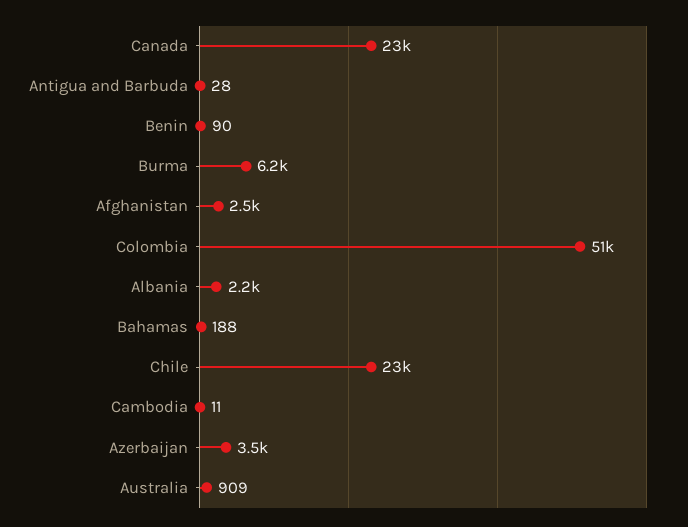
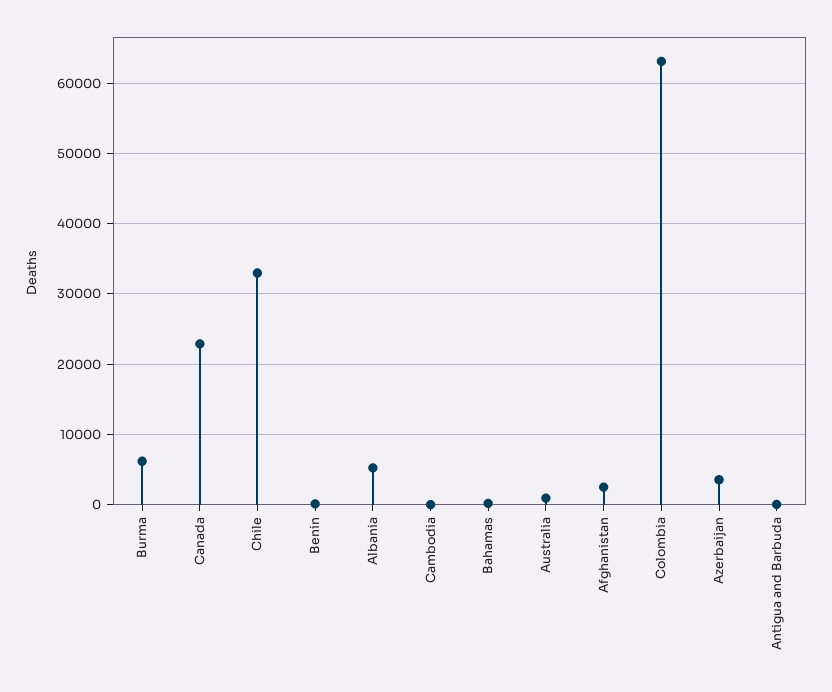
  {
    "Canada": 23000,
    "Antigua and Barbuda": 28,
    "Benin": 90,
    "Burma": 6200,
    "Afghanistan": 2500,
-   "Colombia": 51000,
+   "Colombia": 63000,
-   "Albania": 2200,
+   "Albania": 5000,
    "Bahamas": 188,
-   "Chile": 23000,
+   "Chile": 33000,
    "Cambodia": 11,
    "Azerbaijan": 3500,
    "Australia": 909
  }

